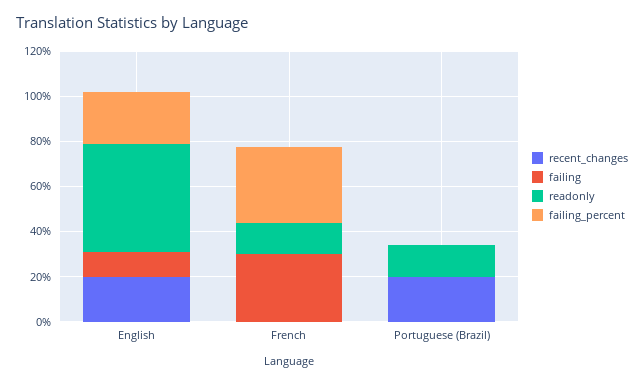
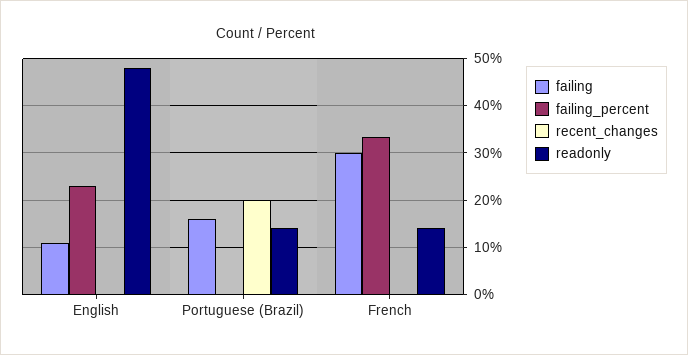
  {
    "recent_changes": {
-     "English": 20,
+     "English": 0,
      "French": 0,
      "Portuguese (Brazil)": 20
    },
    "failing": {
      "English": 12,
      "French": 30,
-     "Portuguese (Brazil)": 0
+     "Portuguese (Brazil)": 16
    },
    "readonly": {
      "English": 48,
      "French": 14,
      "Portuguese (Brazil)": 14
    },
    "failing_percent": {
      "English": 22,
      "French": 34,
      "Portuguese (Brazil)": 0
    }
  }

